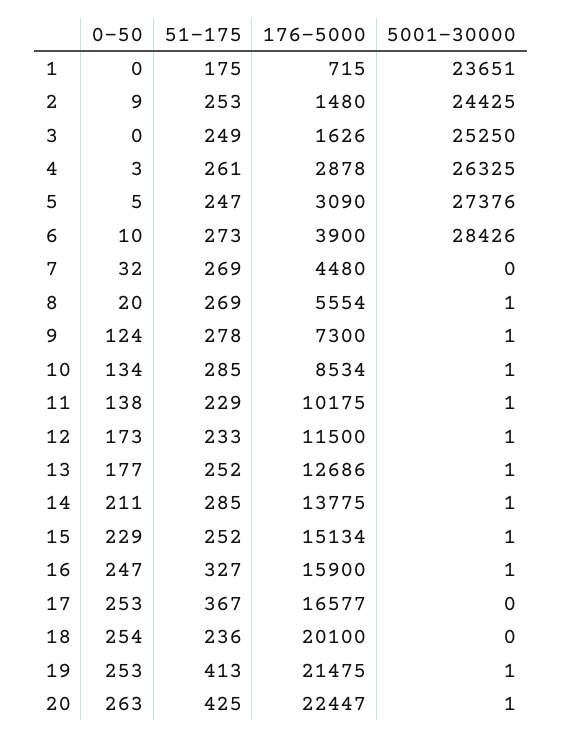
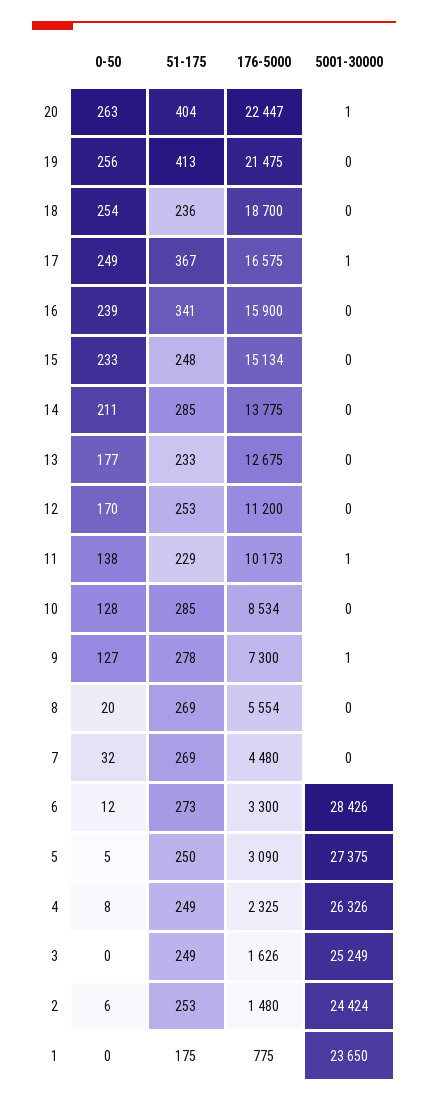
  {
    "0-50": {
      "1": 0,
-     "2": 9,
+     "2": 6,
      "3": 0,
-     "4": 3,
+     "4": 8,
      "5": 5,
-     "6": 10,
+     "6": 12,
      "7": 32,
      "8": 20,
-     "9": 124,
+     "9": 127,
-     "10": 134,
+     "10": 128,
      "11": 138,
-     "12": 173,
+     "12": 170,
      "13": 177,
      "14": 211,
-     "15": 229,
+     "15": 233,
-     "16": 247,
+     "16": 239,
-     "17": 253,
+     "17": 249,
      "18": 254,
-     "19": 253,
+     "19": 256,
      "20": 263
    },
    "51-175": {
      "1": 175,
      "2": 253,
      "3": 249,
-     "4": 261,
+     "4": 249,
-     "5": 247,
+     "5": 250,
      "6": 273,
      "7": 269,
      "8": 269,
      "9": 278,
      "10": 285,
      "11": 229,
-     "12": 233,
+     "12": 253,
-     "13": 252,
+     "13": 233,
      "14": 285,
-     "15": 252,
+     "15": 248,
-     "16": 327,
+     "16": 341,
      "17": 367,
      "18": 236,
      "19": 413,
-     "20": 425
+     "20": 404
    },
    "176-5000": {
-     "1": 715,
+     "1": 775,
      "2": 1480,
      "3": 1626,
-     "4": 2878,
+     "4": 2325,
      "5": 3090,
-     "6": 3900,
+     "6": 3300,
      "7": 4480,
      "8": 5554,
      "9": 7300,
      "10": 8534,
-     "11": 10175,
+     "11": 10173,
-     "12": 11500,
+     "12": 11200,
-     "13": 12686,
+     "13": 12675,
      "14": 13775,
      "15": 15134,
      "16": 15900,
-     "17": 16577,
+     "17": 16575,
-     "18": 20100,
+     "18": 18700,
      "19": 21475,
      "20": 22447
    },
    "5001-30000": {
-     "1": 23651,
+     "1": 23650,
-     "2": 24425,
+     "2": 24424,
-     "3": 25250,
+     "3": 25249,
-     "4": 26325,
+     "4": 26326,
-     "5": 27376,
+     "5": 27375,
      "6": 28426,
      "7": 0,
-     "8": 1,
+     "8": 0,
      "9": 1,
-     "10": 1,
+     "10": 0,
      "11": 1,
-     "12": 1,
+     "12": 0,
-     "13": 1,
+     "13": 0,
-     "14": 1,
+     "14": 0,
-     "15": 1,
+     "15": 0,
-     "16": 1,
+     "16": 0,
-     "17": 0,
+     "17": 1,
      "18": 0,
-     "19": 1,
+     "19": 0,
      "20": 1
    }
  }

